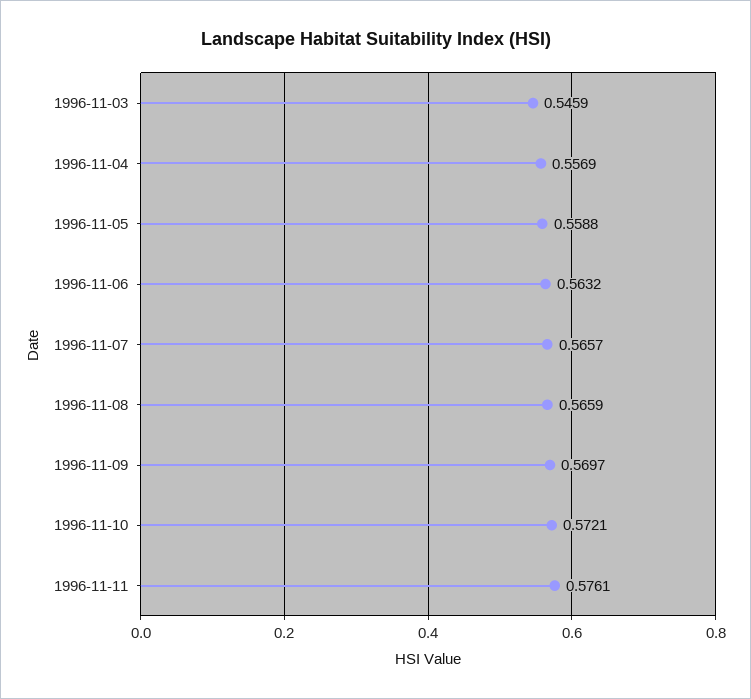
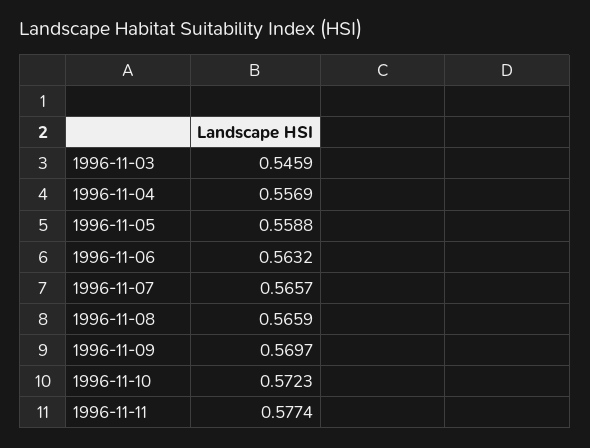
  {
    "1996-11-03": 0.5459,
    "1996-11-04": 0.5569,
    "1996-11-05": 0.5588,
    "1996-11-06": 0.5632,
    "1996-11-07": 0.5657,
    "1996-11-08": 0.5659,
    "1996-11-09": 0.5697,
-   "1996-11-10": 0.5721,
+   "1996-11-10": 0.5723,
-   "1996-11-11": 0.5761
+   "1996-11-11": 0.5774
  }

